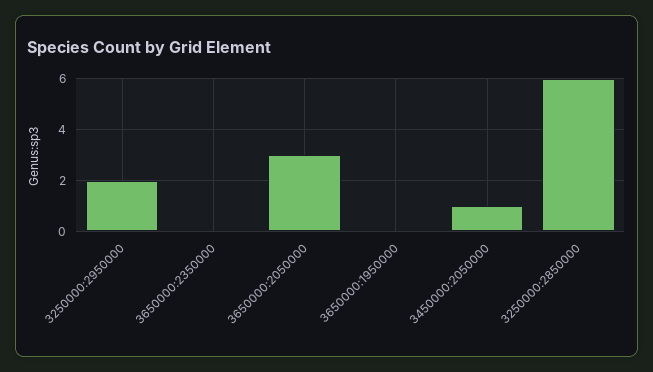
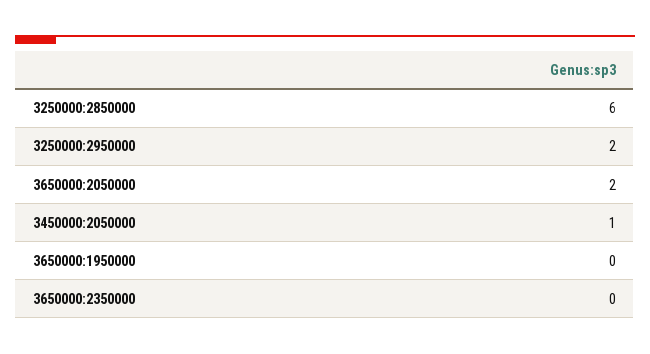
  {
    "3250000:2950000": 2,
    "3650000:2350000": 0,
-   "3650000:2050000": 3,
+   "3650000:2050000": 2,
    "3650000:1950000": 0,
    "3450000:2050000": 1,
    "3250000:2850000": 6
  }

